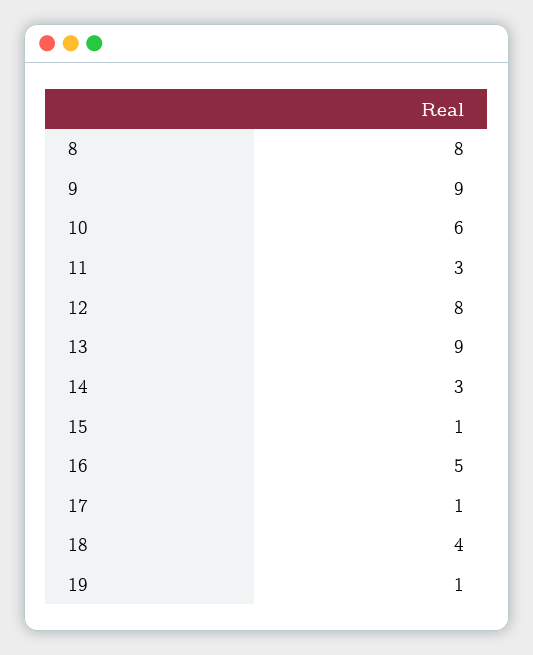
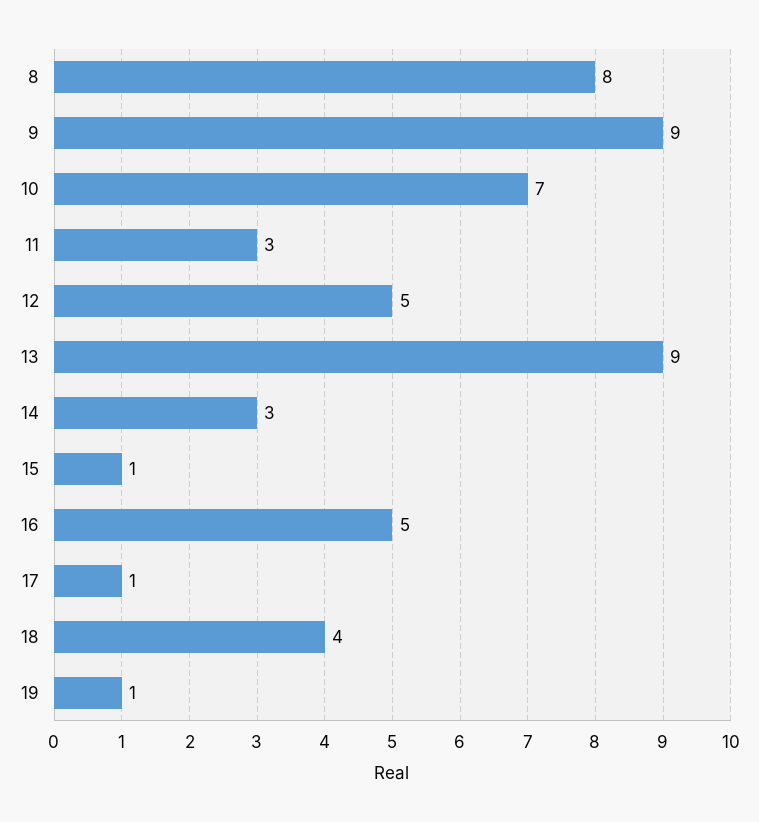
  {
    "8": 8,
    "9": 9,
-   "10": 6,
+   "10": 7,
    "11": 3,
-   "12": 8,
+   "12": 5,
    "13": 9,
    "14": 3,
    "15": 1,
    "16": 5,
    "17": 1,
    "18": 4,
    "19": 1
  }

